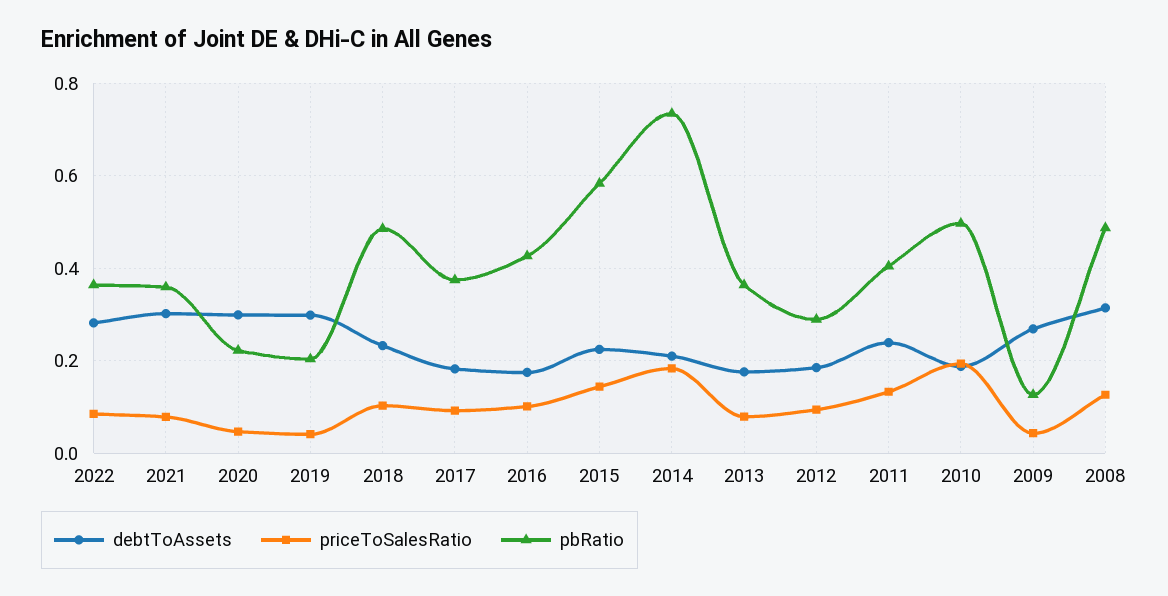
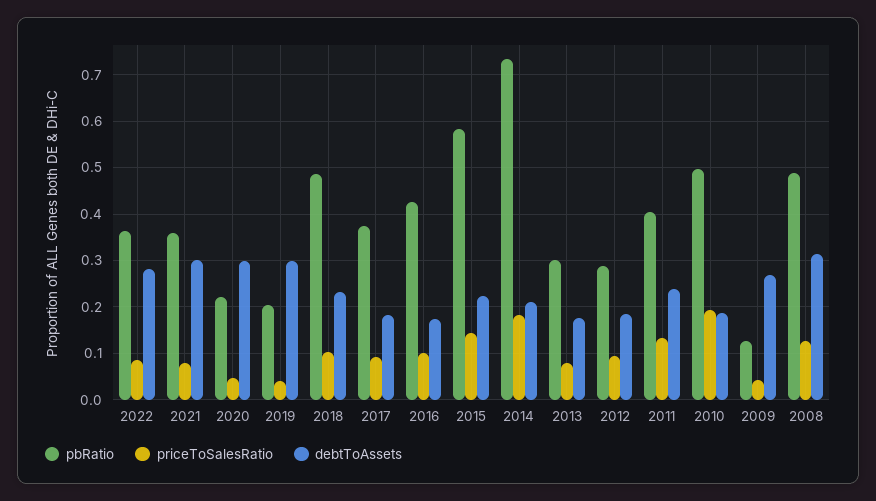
  {
    "debtToAssets": {
      "2022": 0.28,
      "2021": 0.3,
      "2020": 0.3,
      "2019": 0.3,
      "2018": 0.24,
      "2017": 0.18,
      "2016": 0.18,
      "2015": 0.22,
      "2014": 0.2,
      "2013": 0.18,
      "2012": 0.18,
      "2011": 0.24,
      "2010": 0.18,
      "2009": 0.26,
      "2008": 0.32
    },
    "priceToSalesRatio": {
      "2022": 0.08,
      "2021": 0.08,
      "2020": 0.04,
      "2019": 0.04,
      "2018": 0.1,
      "2017": 0.1,
      "2016": 0.1,
      "2015": 0.14,
      "2014": 0.18,
      "2013": 0.08,
      "2012": 0.1,
      "2011": 0.14,
      "2010": 0.2,
      "2009": 0.04,
      "2008": 0.12
    },
    "pbRatio": {
      "2022": 0.36,
      "2021": 0.36,
      "2020": 0.22,
      "2019": 0.2,
      "2018": 0.48,
      "2017": 0.38,
      "2016": 0.42,
      "2015": 0.58,
      "2014": 0.74,
-     "2013": 0.36,
+     "2013": 0.3,
      "2012": 0.28,
      "2011": 0.4,
      "2010": 0.5,
      "2009": 0.12,
      "2008": 0.48
    }
  }

